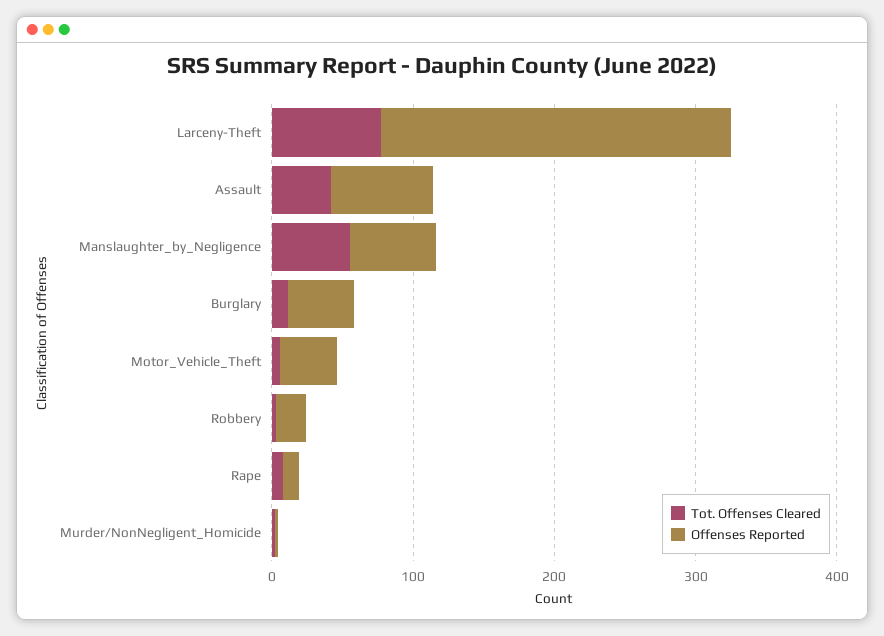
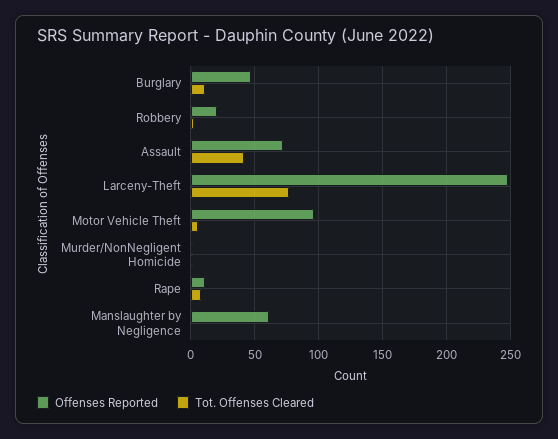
  {
    "Tot. Offenses Cleared": {
      "Larceny-Theft": 75,
      "Assault": 40,
-     "Manslaughter_by_Negligence": 60,
+     "Manslaughter_by_Negligence": 0,
      "Burglary": 10,
      "Motor_Vehicle_Theft": 5,
      "Robbery": 5,
      "Rape": 10,
      "Murder/NonNegligent_Homicide": 0
    },
    "Offenses Reported": {
      "Larceny-Theft": 250,
      "Assault": 70,
      "Manslaughter_by_Negligence": 60,
      "Burglary": 45,
-     "Motor_Vehicle_Theft": 40,
+     "Motor_Vehicle_Theft": 95,
      "Robbery": 20,
      "Rape": 10,
      "Murder/NonNegligent_Homicide": 0
    }
  }

